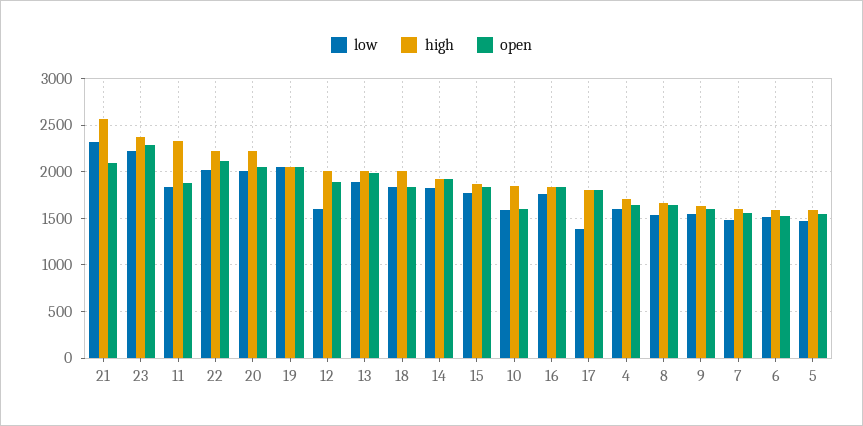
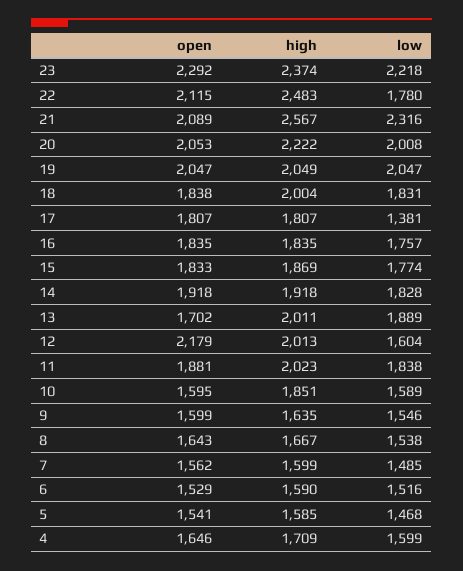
  {
    "low": {
      "21": 2316,
      "23": 2218,
      "11": 1838,
-     "22": 2000,
+     "22": 1780,
      "20": 2008,
      "19": 2047,
      "12": 1604,
      "13": 1889,
      "18": 1831,
      "14": 1828,
      "15": 1774,
      "10": 1589,
      "16": 1757,
      "17": 1381,
      "4": 1599,
      "8": 1538,
      "9": 1546,
      "7": 1485,
      "6": 1516,
      "5": 1468
    },
    "high": {
      "21": 2567,
      "23": 2374,
-     "11": 2300,
+     "11": 2023,
-     "22": 2200,
+     "22": 2483,
      "20": 2222,
      "19": 2049,
      "12": 2013,
      "13": 2011,
      "18": 2004,
      "14": 1918,
      "15": 1869,
      "10": 1851,
      "16": 1835,
      "17": 1807,
      "4": 1709,
      "8": 1667,
      "9": 1635,
      "7": 1599,
      "6": 1590,
      "5": 1585
    },
    "open": {
      "21": 2089,
      "23": 2292,
      "11": 1881,
      "22": 2115,
      "20": 2053,
      "19": 2047,
-     "12": 1900,
+     "12": 2179,
-     "13": 2000,
+     "13": 1702,
      "18": 1838,
      "14": 1918,
      "15": 1833,
      "10": 1595,
      "16": 1835,
      "17": 1807,
      "4": 1646,
      "8": 1643,
      "9": 1599,
      "7": 1562,
      "6": 1529,
      "5": 1541
    }
  }

